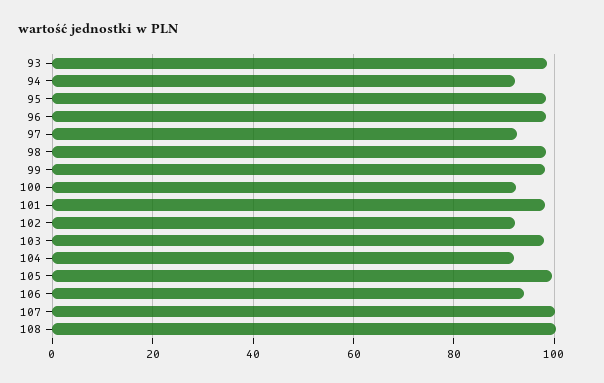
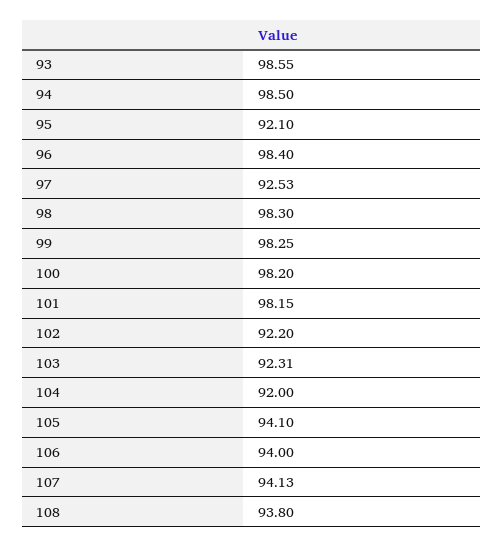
  {
    "93": 98.55,
-   "94": 92,
+   "94": 98.5,
-   "95": 98,
+   "95": 92.1,
    "96": 98.4,
    "97": 92.53,
    "98": 98.3,
    "99": 98.25,
-   "100": 92,
+   "100": 98.2,
    "101": 98.15,
    "102": 92.2,
-   "103": 98,
+   "103": 92.31,
    "104": 92,
-   "105": 100,
+   "105": 94.1,
    "106": 94,
-   "107": 100,
+   "107": 94.13,
-   "108": 100
+   "108": 93.8
  }

